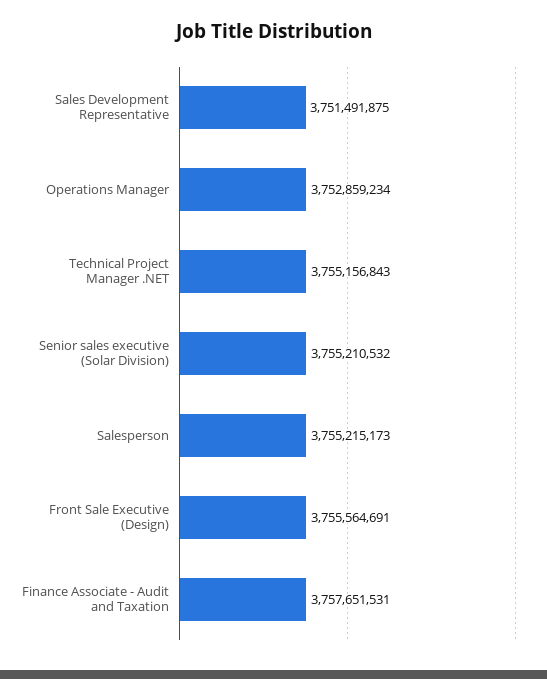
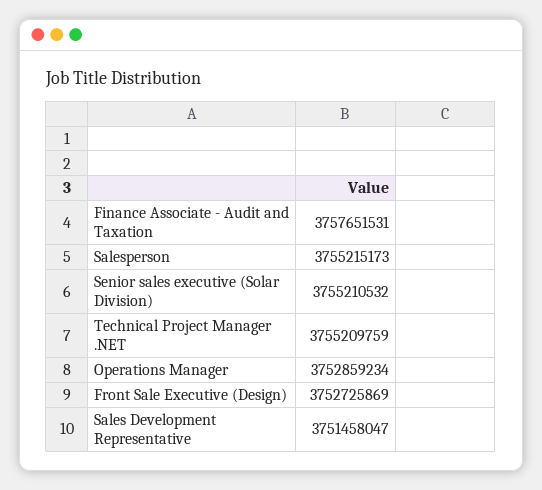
  {
-   "Sales Development Representative": 3751491875,
+   "Sales Development Representative": 3751458047,
    "Operations Manager": 3752859234,
-   "Technical Project Manager .NET": 3755156843,
+   "Technical Project Manager .NET": 3755209759,
    "Senior sales executive (Solar Division)": 3755210532,
    "Salesperson": 3755215173,
-   "Front Sale Executive (Design)": 3755564691,
+   "Front Sale Executive (Design)": 3752725869,
    "Finance Associate - Audit and Taxation": 3757651531
  }

